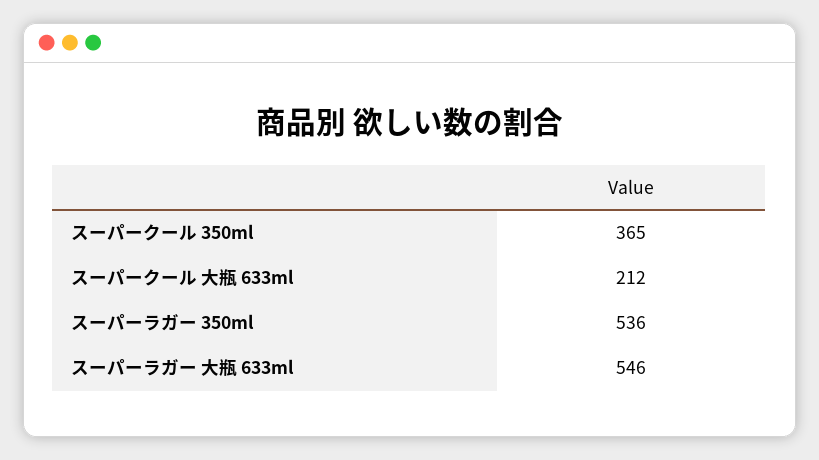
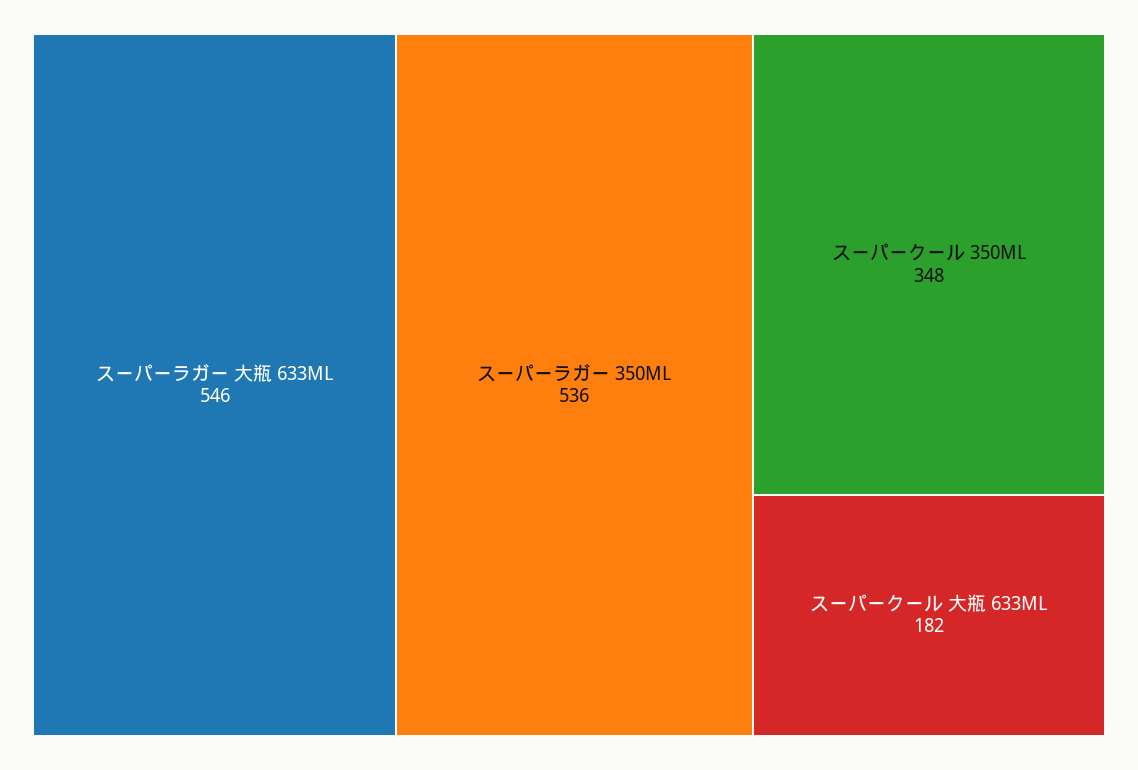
  {
-   "スーパークール 350ml": 365,
+   "スーパークール 350ml": 348,
-   "スーパークール 大瓶 633ml": 212,
+   "スーパークール 大瓶 633ml": 182,
    "スーパーラガー 350ml": 536,
    "スーパーラガー 大瓶 633ml": 546
  }

